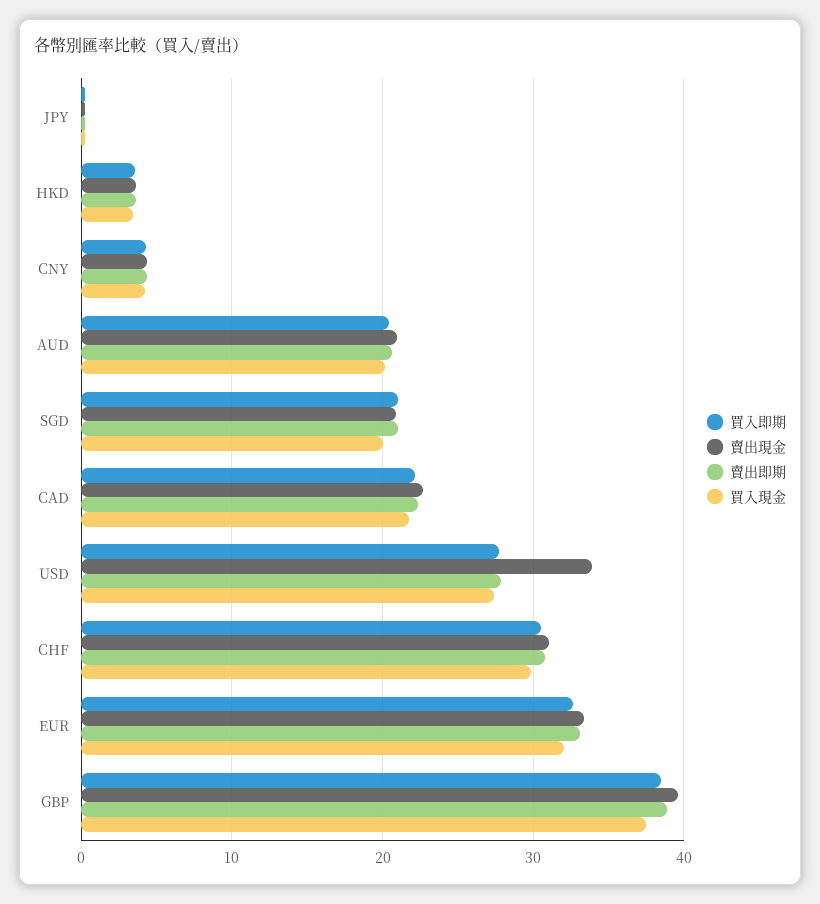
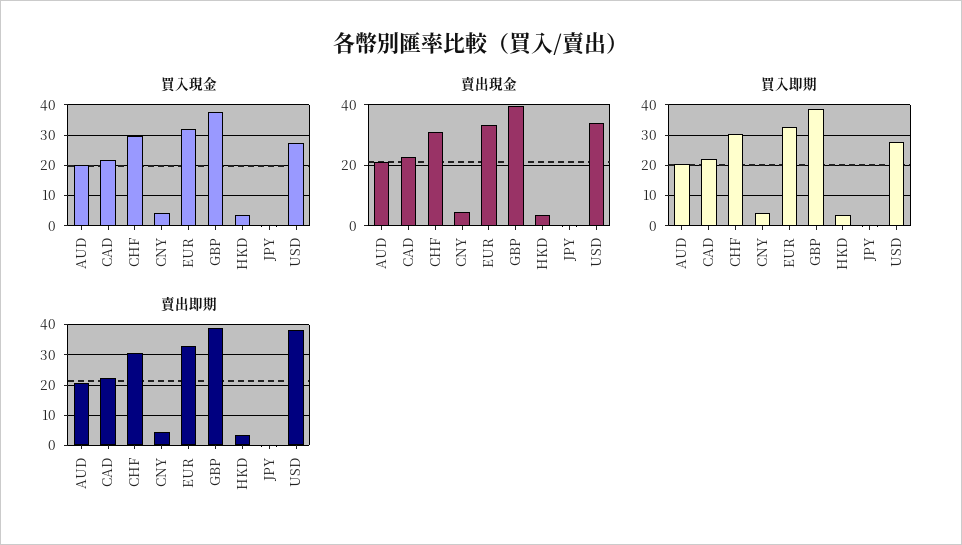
  {
    "買入即期": {
      "JPY": 0,
      "HKD": 4,
      "CNY": 4,
      "AUD": 20,
-     "SGD": 21,
      "CAD": 22,
      "USD": 28,
      "CHF": 31,
      "EUR": 33,
      "GBP": 39
    },
    "賣出現金": {
      "JPY": 0,
      "HKD": 4,
      "CNY": 4,
      "AUD": 21,
-     "SGD": 21,
      "CAD": 23,
      "USD": 34,
      "CHF": 31,
      "EUR": 33,
      "GBP": 40
    },
    "賣出即期": {
      "JPY": 0,
      "HKD": 4,
      "CNY": 4,
      "AUD": 21,
-     "SGD": 21,
      "CAD": 22,
-     "USD": 28,
+     "USD": 38,
      "CHF": 31,
      "EUR": 33,
      "GBP": 39
    },
    "買入現金": {
      "JPY": 0,
      "HKD": 3,
      "CNY": 4,
      "AUD": 20,
-     "SGD": 20,
      "CAD": 22,
      "USD": 27,
      "CHF": 30,
      "EUR": 32,
      "GBP": 38
    }
  }

